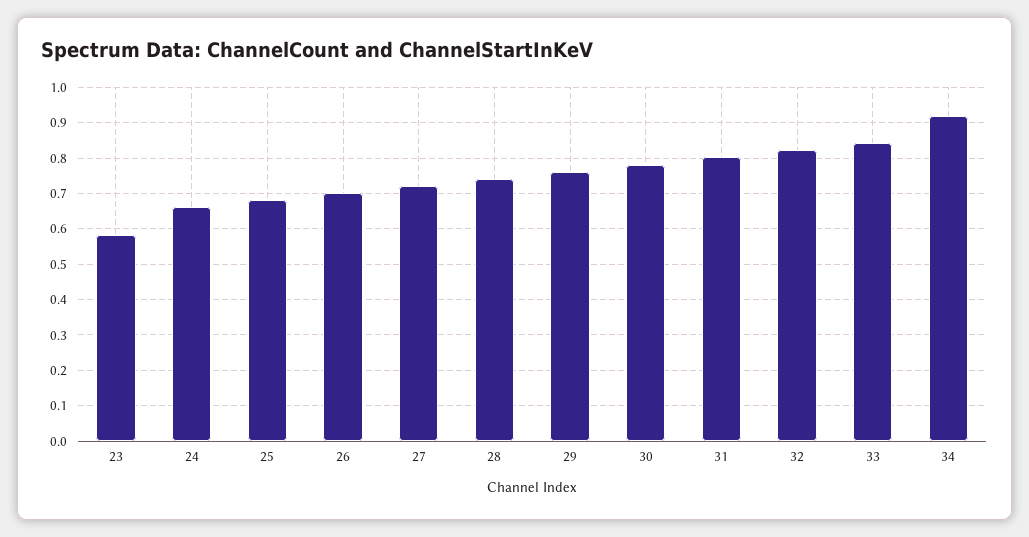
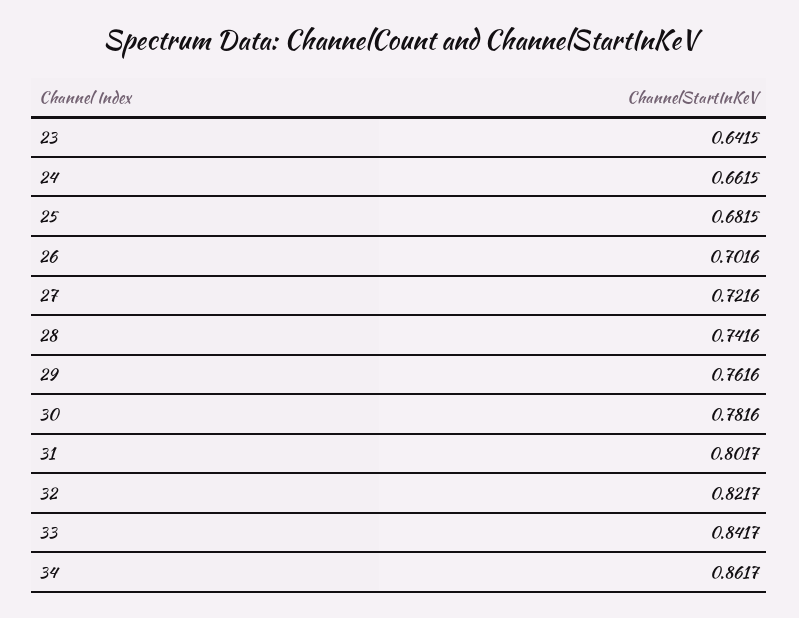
  {
-   "23": 0.58,
+   "23": 0.6415,
    "24": 0.6615,
    "25": 0.6815,
    "26": 0.7016,
    "27": 0.7216,
    "28": 0.7416,
    "29": 0.7616,
    "30": 0.7816,
    "31": 0.8017,
    "32": 0.8217,
    "33": 0.8417,
-   "34": 0.92
+   "34": 0.8617
  }

